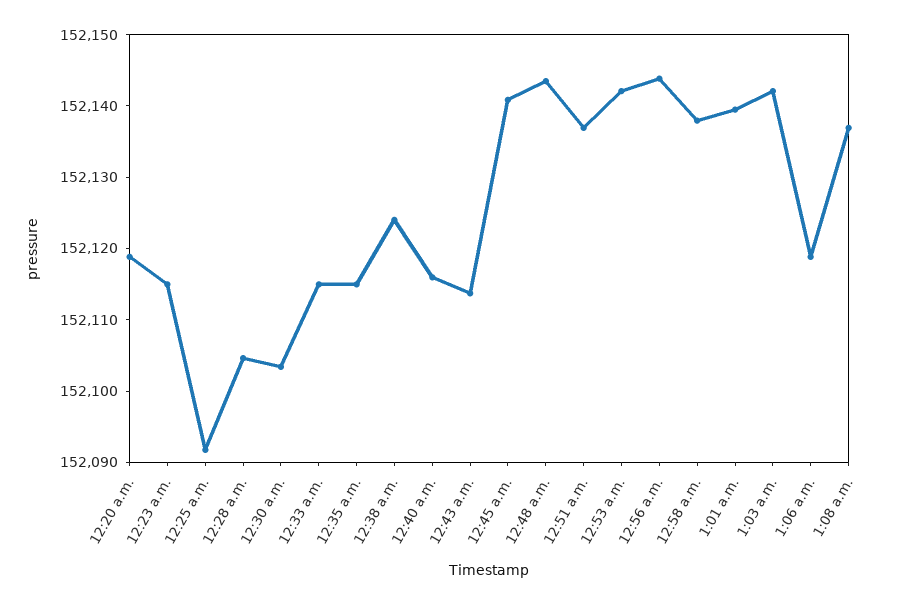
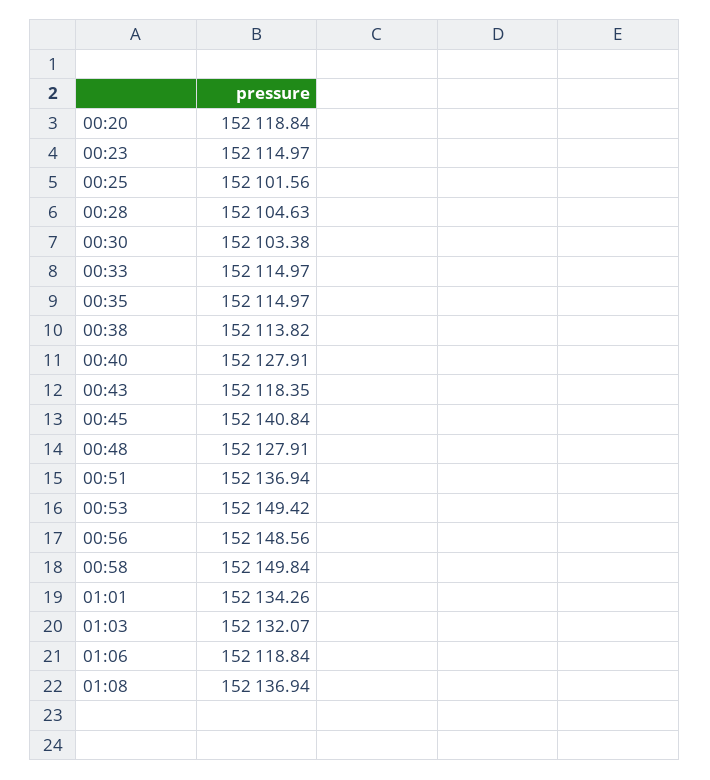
  {
    "12:20 a.m.": 152118.84,
    "12:23 a.m.": 152114.97,
-   "12:25 a.m.": 152092,
+   "12:25 a.m.": 152101.56,
    "12:28 a.m.": 152104.63,
    "12:30 a.m.": 152103.38,
    "12:33 a.m.": 152114.97,
    "12:35 a.m.": 152114.97,
-   "12:38 a.m.": 152124,
+   "12:38 a.m.": 152113.82,
-   "12:40 a.m.": 152116,
+   "12:40 a.m.": 152127.91,
-   "12:43 a.m.": 152114,
+   "12:43 a.m.": 152118.35,
    "12:45 a.m.": 152140.84,
-   "12:48 a.m.": 152144,
+   "12:48 a.m.": 152127.91,
    "12:51 a.m.": 152136.94,
-   "12:53 a.m.": 152142,
+   "12:53 a.m.": 152149.42,
-   "12:56 a.m.": 152144,
+   "12:56 a.m.": 152148.56,
-   "12:58 a.m.": 152138,
+   "12:58 a.m.": 152149.84,
-   "1:01 a.m.": 152140,
+   "1:01 a.m.": 152134.26,
-   "1:03 a.m.": 152142,
+   "1:03 a.m.": 152132.07,
    "1:06 a.m.": 152118.84,
    "1:08 a.m.": 152136.94
  }

